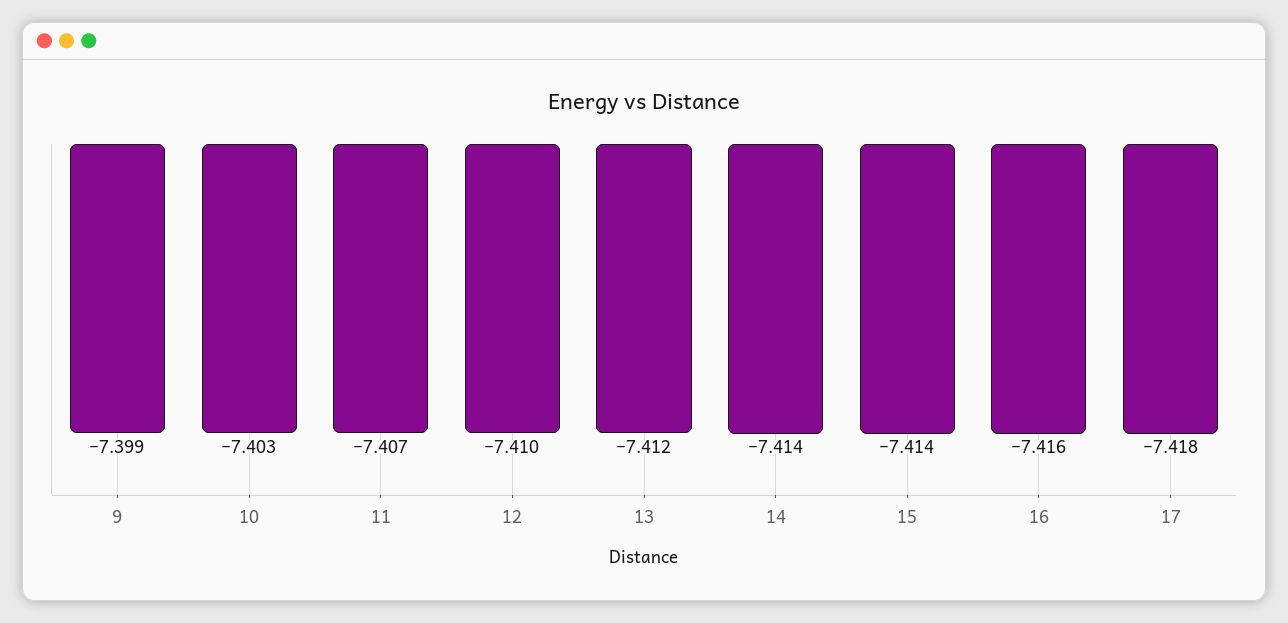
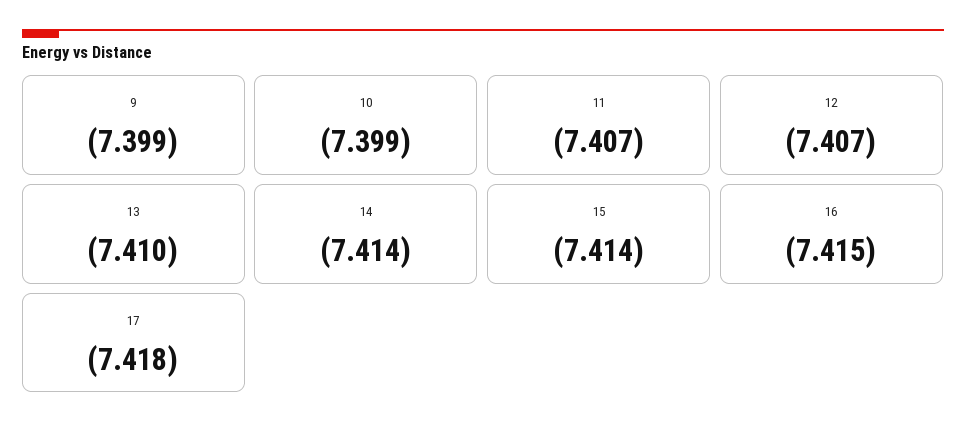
  {
    "9": -7.399,
-   "10": -7.403,
+   "10": -7.399,
    "11": -7.407,
-   "12": -7.41,
+   "12": -7.407,
-   "13": -7.412,
+   "13": -7.41,
    "14": -7.414,
    "15": -7.414,
-   "16": -7.416,
+   "16": -7.415,
    "17": -7.418
  }

